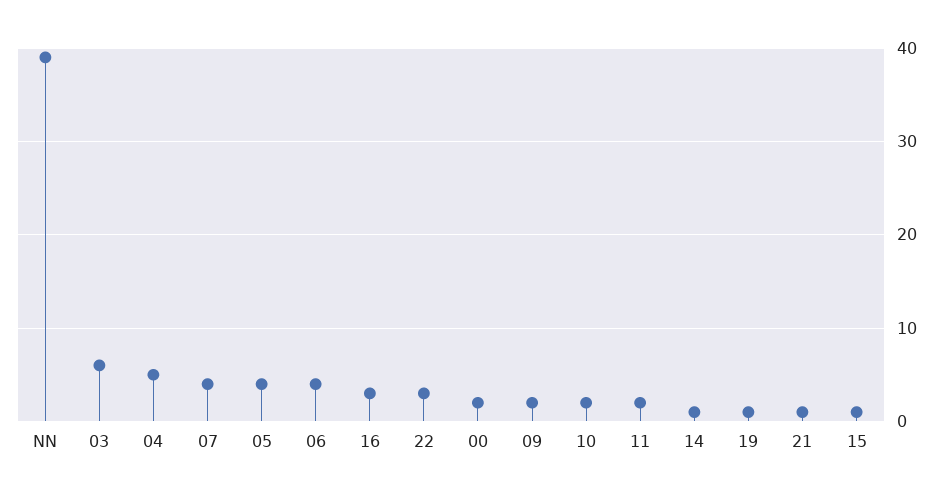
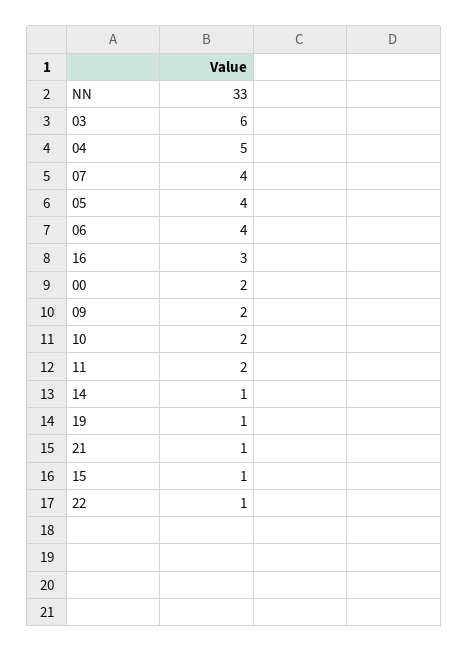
  {
-   "NN": 39,
+   "NN": 33,
    "03": 6,
    "04": 5,
    "07": 4,
    "05": 4,
    "06": 4,
    "16": 3,
-   "22": 3,
+   "22": 1,
    "00": 2,
    "09": 2,
    "10": 2,
    "11": 2,
    "14": 1,
    "19": 1,
    "21": 1,
    "15": 1
  }

